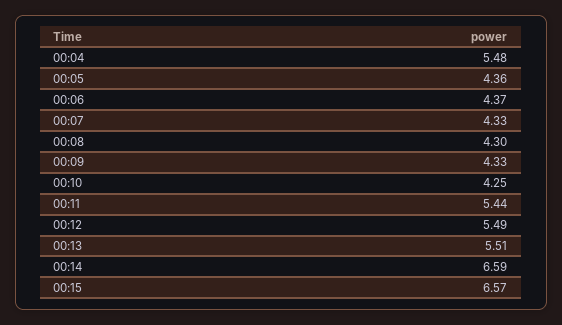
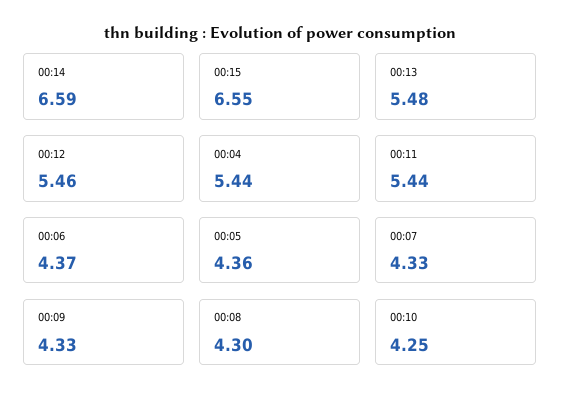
  {
-   "00:04": 5.48,
+   "00:04": 5.44,
    "00:05": 4.36,
    "00:06": 4.37,
    "00:07": 4.33,
    "00:08": 4.3,
    "00:09": 4.33,
    "00:10": 4.25,
    "00:11": 5.44,
-   "00:12": 5.49,
+   "00:12": 5.46,
-   "00:13": 5.51,
+   "00:13": 5.48,
    "00:14": 6.59,
-   "00:15": 6.57
+   "00:15": 6.55
  }

